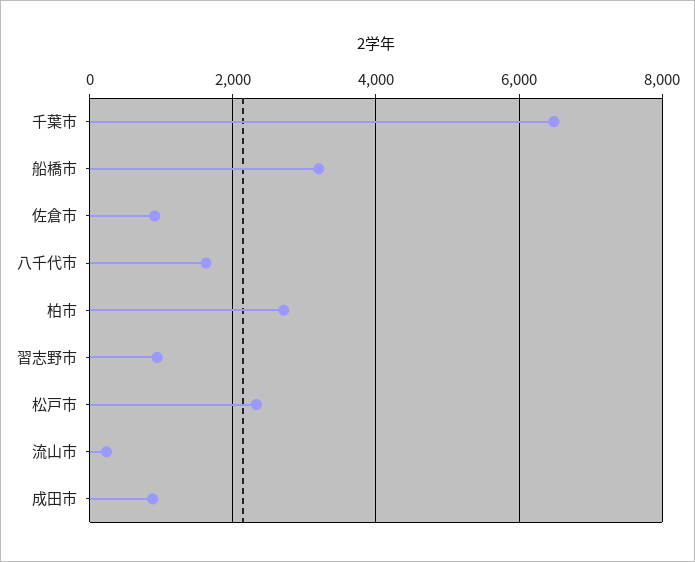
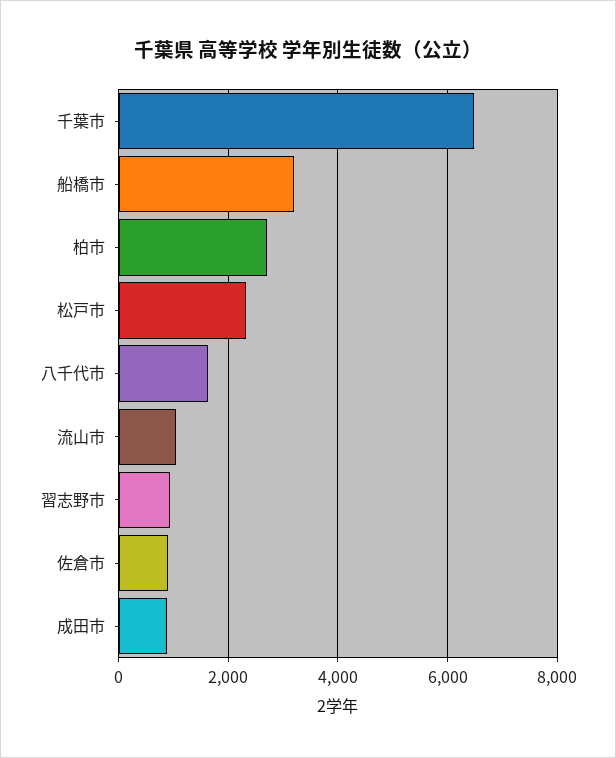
  {
    "千葉市": 6400,
    "船橋市": 3200,
    "佐倉市": 1000,
    "八千代市": 1600,
    "柏市": 2800,
    "習志野市": 1000,
    "松戸市": 2400,
-   "流山市": 200,
+   "流山市": 1000,
    "成田市": 800
  }

